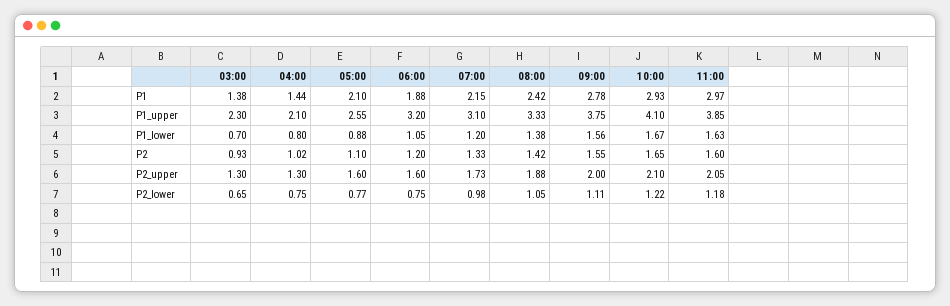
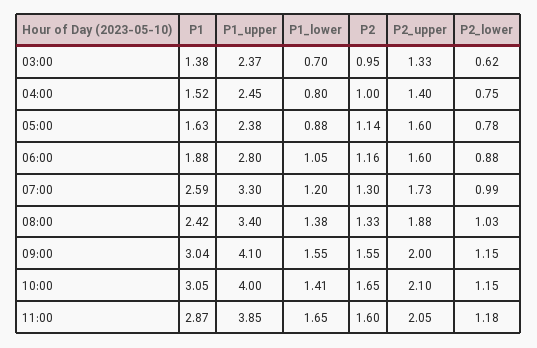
  {
    "03:00": {
      "P1": 1.38,
-     "P1_upper": 2.3,
+     "P1_upper": 2.37,
      "P1_lower": 0.7,
-     "P2": 0.93,
+     "P2": 0.95,
-     "P2_upper": 1.3,
+     "P2_upper": 1.33,
-     "P2_lower": 0.65
+     "P2_lower": 0.62
    },
    "04:00": {
-     "P1": 1.44,
+     "P1": 1.52,
-     "P1_upper": 2.1,
+     "P1_upper": 2.45,
      "P1_lower": 0.8,
-     "P2": 1.02,
+     "P2": 1,
-     "P2_upper": 1.3,
+     "P2_upper": 1.4,
      "P2_lower": 0.75
    },
    "05:00": {
-     "P1": 2.1,
+     "P1": 1.63,
-     "P1_upper": 2.55,
+     "P1_upper": 2.38,
      "P1_lower": 0.88,
-     "P2": 1.1,
+     "P2": 1.14,
      "P2_upper": 1.6,
-     "P2_lower": 0.77
+     "P2_lower": 0.78
    },
    "06:00": {
      "P1": 1.88,
-     "P1_upper": 3.2,
+     "P1_upper": 2.8,
      "P1_lower": 1.05,
-     "P2": 1.2,
+     "P2": 1.16,
      "P2_upper": 1.6,
-     "P2_lower": 0.75
+     "P2_lower": 0.88
    },
    "07:00": {
-     "P1": 2.15,
+     "P1": 2.59,
-     "P1_upper": 3.1,
+     "P1_upper": 3.3,
      "P1_lower": 1.2,
-     "P2": 1.33,
+     "P2": 1.3,
      "P2_upper": 1.73,
-     "P2_lower": 0.98
+     "P2_lower": 0.99
    },
    "08:00": {
      "P1": 2.42,
-     "P1_upper": 3.33,
+     "P1_upper": 3.4,
      "P1_lower": 1.38,
-     "P2": 1.42,
+     "P2": 1.33,
      "P2_upper": 1.88,
-     "P2_lower": 1.05
+     "P2_lower": 1.03
    },
    "09:00": {
-     "P1": 2.78,
+     "P1": 3.04,
-     "P1_upper": 3.75,
+     "P1_upper": 4.1,
-     "P1_lower": 1.56,
+     "P1_lower": 1.55,
      "P2": 1.55,
      "P2_upper": 2,
-     "P2_lower": 1.11
+     "P2_lower": 1.15
    },
    "10:00": {
-     "P1": 2.93,
+     "P1": 3.05,
-     "P1_upper": 4.1,
+     "P1_upper": 4,
-     "P1_lower": 1.67,
+     "P1_lower": 1.41,
      "P2": 1.65,
      "P2_upper": 2.1,
-     "P2_lower": 1.22
+     "P2_lower": 1.15
    },
    "11:00": {
-     "P1": 2.97,
+     "P1": 2.87,
      "P1_upper": 3.85,
-     "P1_lower": 1.63,
+     "P1_lower": 1.65,
      "P2": 1.6,
      "P2_upper": 2.05,
      "P2_lower": 1.18
    }
  }

